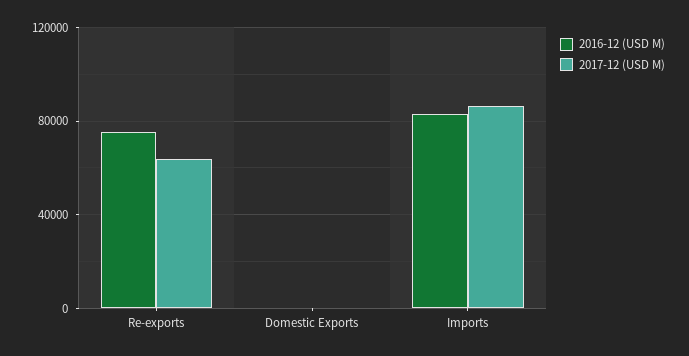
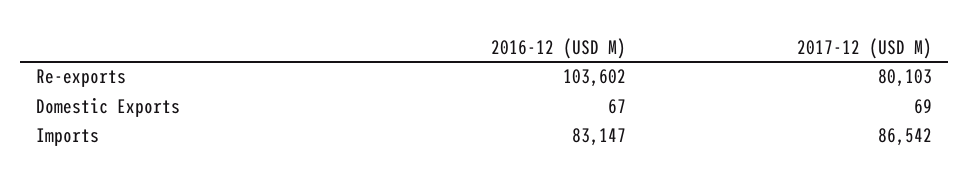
  {
    "2016-12 (USD M)": {
-     "Re-exports": 75000,
+     "Re-exports": 103602,
      "Domestic Exports": 67,
      "Imports": 83147
    },
    "2017-12 (USD M)": {
-     "Re-exports": 65000,
+     "Re-exports": 80103,
      "Domestic Exports": 69,
      "Imports": 86542
    }
  }

